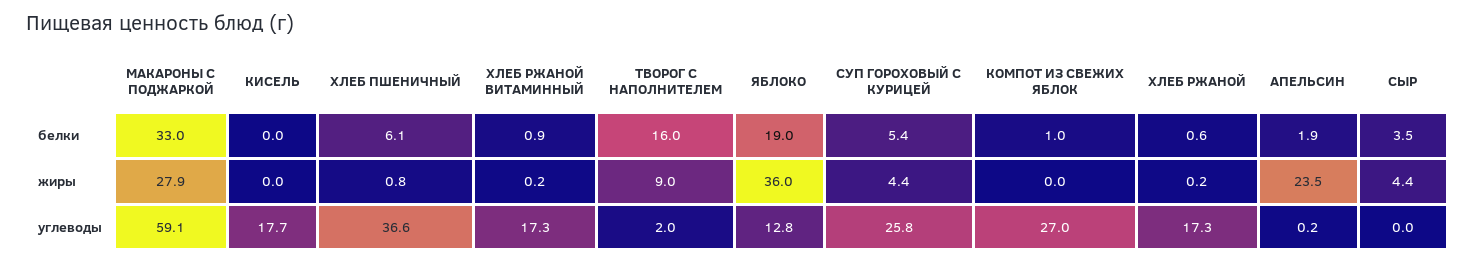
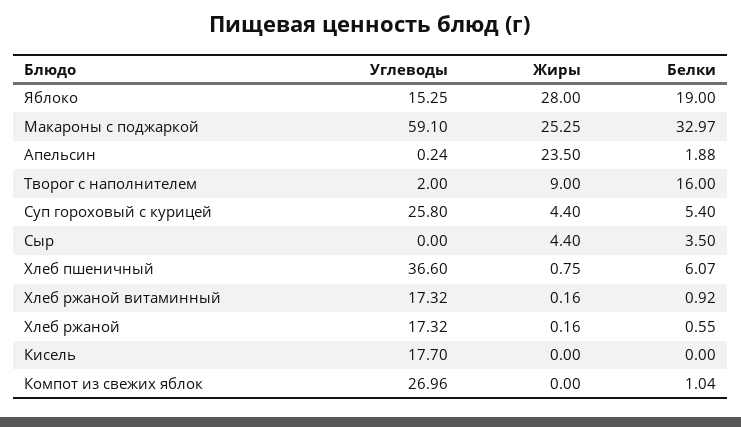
  {
    "МАКАРОНЫ С ПОДЖАРКОЙ": {
      "белки": 32.97,
-     "жиры": 27.9,
+     "жиры": 25.25,
      "углеводы": 59.1
    },
    "КИСЕЛЬ": {
      "белки": 0,
      "жиры": 0,
      "углеводы": 17.7
    },
    "ХЛЕБ ПШЕНИЧНЫЙ": {
      "белки": 6.07,
      "жиры": 0.75,
      "углеводы": 36.6
    },
    "ХЛЕБ РЖАНОЙ ВИТАМИННЫЙ": {
      "белки": 0.92,
      "жиры": 0.16,
      "углеводы": 17.32
    },
    "ТВОРОГ С НАПОЛНИТЕЛЕМ": {
      "белки": 16,
      "жиры": 9,
      "углеводы": 2
    },
    "ЯБЛОКО": {
      "белки": 19,
-     "жиры": 36,
+     "жиры": 28,
-     "углеводы": 12.8
+     "углеводы": 15.25
    },
    "СУП ГОРОХОВЫЙ С КУРИЦЕЙ": {
      "белки": 5.4,
      "жиры": 4.4,
      "углеводы": 25.8
    },
    "КОМПОТ ИЗ СВЕЖИХ ЯБЛОК": {
      "белки": 1.04,
      "жиры": 0,
      "углеводы": 26.96
    },
    "ХЛЕБ РЖАНОЙ": {
      "белки": 0.55,
      "жиры": 0.16,
      "углеводы": 17.32
    },
    "АПЕЛЬСИН": {
      "белки": 1.88,
      "жиры": 23.5,
      "углеводы": 0.24
    },
    "СЫР": {
      "белки": 3.5,
      "жиры": 4.4,
      "углеводы": 0
    }
  }

